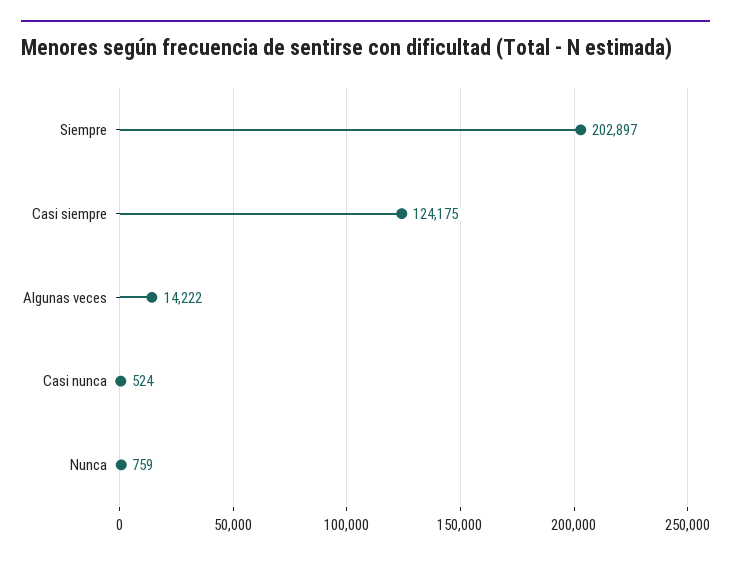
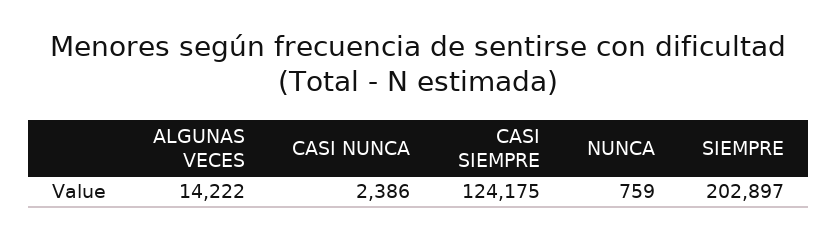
  {
    "Siempre": 202897,
    "Casi siempre": 124175,
    "Algunas veces": 14222,
-   "Casi nunca": 524,
+   "Casi nunca": 2386,
    "Nunca": 759
  }

